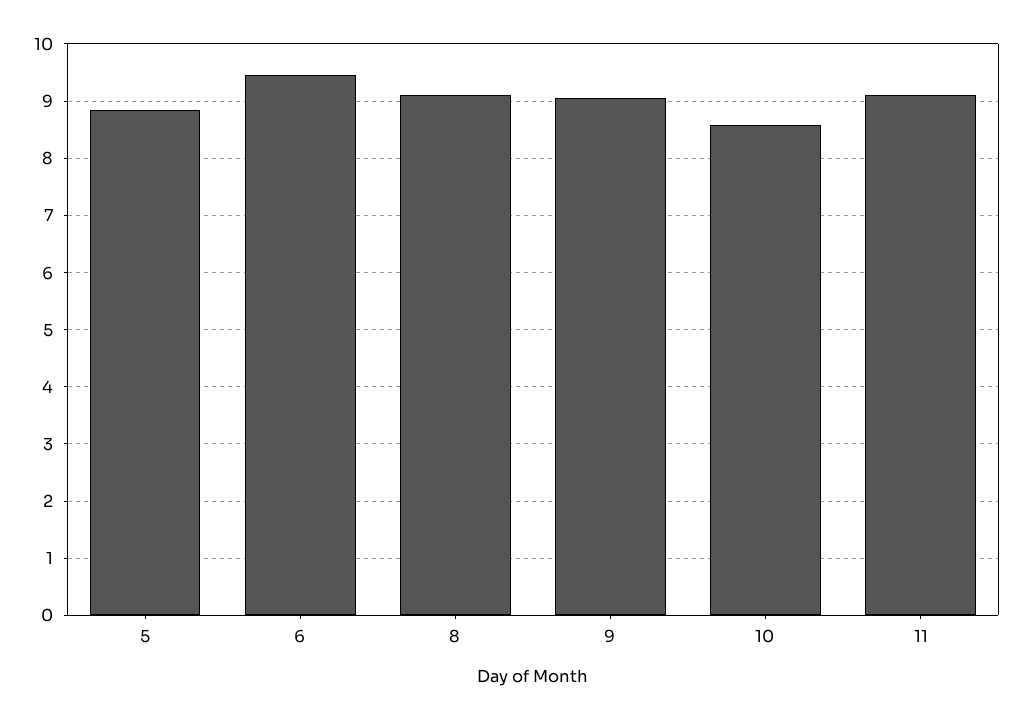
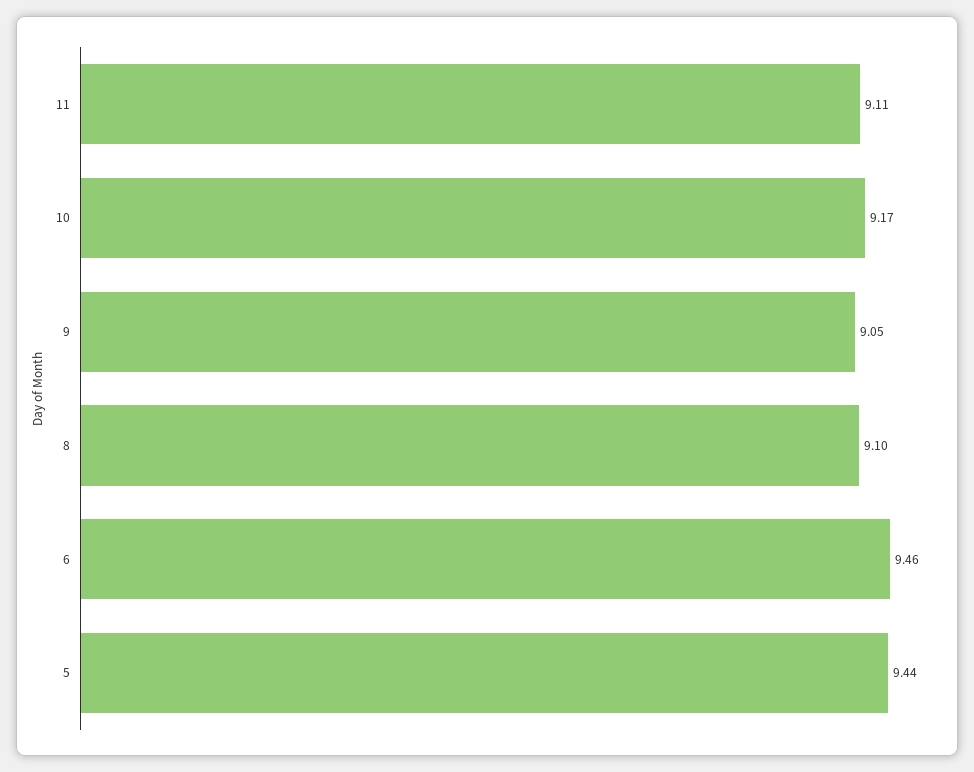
  {
-   "5": 8.8,
+   "5": 9.44,
    "6": 9.46,
    "8": 9.1,
    "9": 9.05,
-   "10": 8.6,
+   "10": 9.17,
    "11": 9.11
  }

